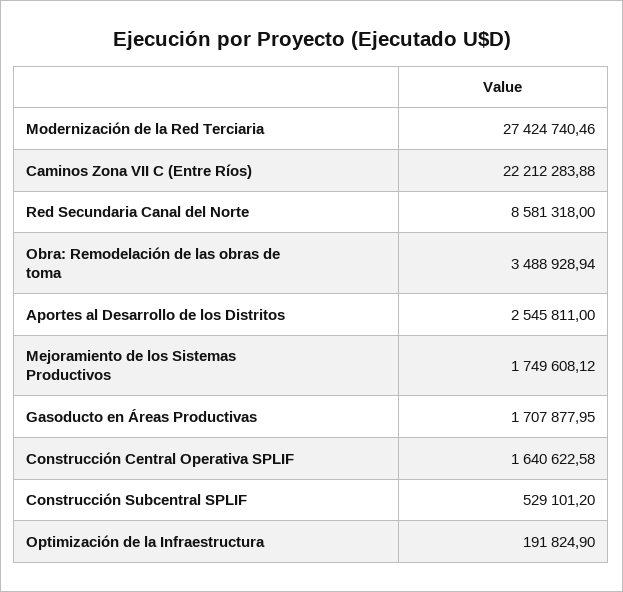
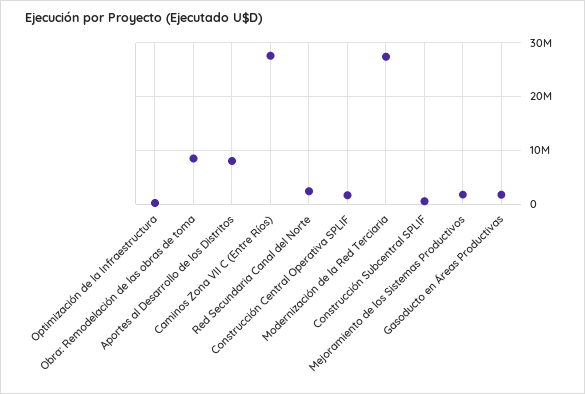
  {
    "Modernización de la Red Terciaria": 27424740.46,
-   "Caminos Zona VII C (Entre Ríos)": 22212283.88,
+   "Caminos Zona VII C (Entre Ríos)": 28000000,
-   "Red Secundaria Canal del Norte": 8581318,
+   "Red Secundaria Canal del Norte": 2000000,
-   "Obra: Remodelación de las obras de toma": 3488928.94,
+   "Obra: Remodelación de las obras de toma": 8000000,
-   "Aportes al Desarrollo de los Distritos": 2545811,
+   "Aportes al Desarrollo de los Distritos": 8000000,
    "Mejoramiento de los Sistemas Productivos": 1749608.12,
    "Gasoducto en Áreas Productivas": 1707877.95,
    "Construcción Central Operativa SPLIF": 1640622.58,
    "Construcción Subcentral SPLIF": 529101.2,
    "Optimización de la Infraestructura": 191824.9
  }

